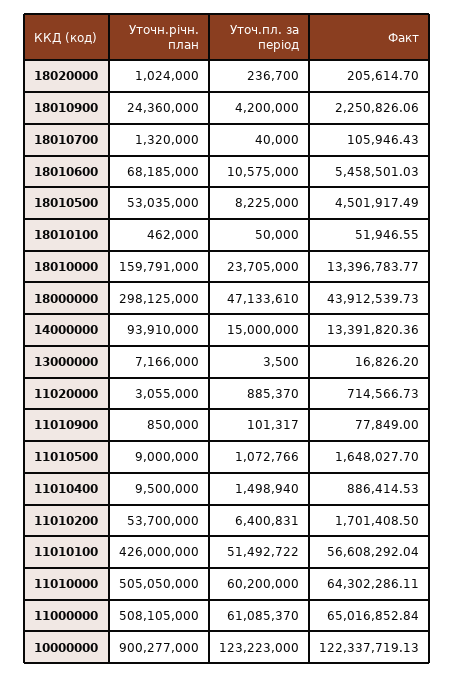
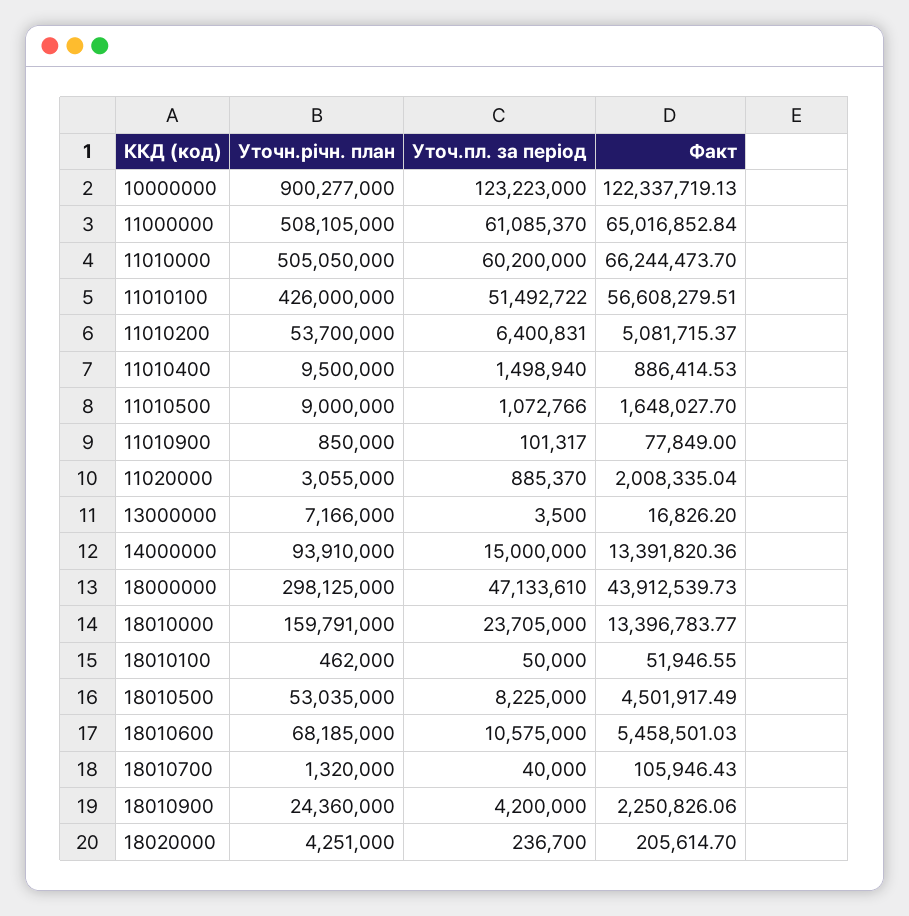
  {
    "Уточн.річн. план": {
-     "18020000": 1024000,
+     "18020000": 4251000,
      "18010900": 24360000,
      "18010700": 1320000,
      "18010600": 68185000,
      "18010500": 53035000,
      "18010100": 462000,
      "18010000": 159791000,
      "18000000": 298125000,
      "14000000": 93910000,
      "13000000": 7166000,
      "11020000": 3055000,
      "11010900": 850000,
      "11010500": 9000000,
      "11010400": 9500000,
      "11010200": 53700000,
      "11010100": 426000000,
      "11010000": 505050000,
      "11000000": 508105000,
      "10000000": 900277000
    },
    "Уточ.пл. за період": {
      "18020000": 236700,
      "18010900": 4200000,
      "18010700": 40000,
      "18010600": 10575000,
      "18010500": 8225000,
      "18010100": 50000,
      "18010000": 23705000,
      "18000000": 47133610,
      "14000000": 15000000,
      "13000000": 3500,
      "11020000": 885370,
      "11010900": 101317,
      "11010500": 1072766,
      "11010400": 1498940,
      "11010200": 6400831,
      "11010100": 51492722,
      "11010000": 60200000,
      "11000000": 61085370,
      "10000000": 123223000
    },
    "Факт": {
      "18020000": 205614.7,
      "18010900": 2250826.06,
      "18010700": 105946.43,
      "18010600": 5458501.03,
      "18010500": 4501917.49,
      "18010100": 51946.55,
      "18010000": 13396783.77,
      "18000000": 43912539.73,
      "14000000": 13391820.36,
      "13000000": 16826.2,
-     "11020000": 714566.73,
+     "11020000": 2008335.04,
      "11010900": 77849,
      "11010500": 1648027.7,
      "11010400": 886414.53,
-     "11010200": 1701408.5,
+     "11010200": 5081715.37,
-     "11010100": 56608292.04,
+     "11010100": 56608279.51,
-     "11010000": 64302286.11,
+     "11010000": 66244473.7,
      "11000000": 65016852.84,
      "10000000": 122337719.13
    }
  }

